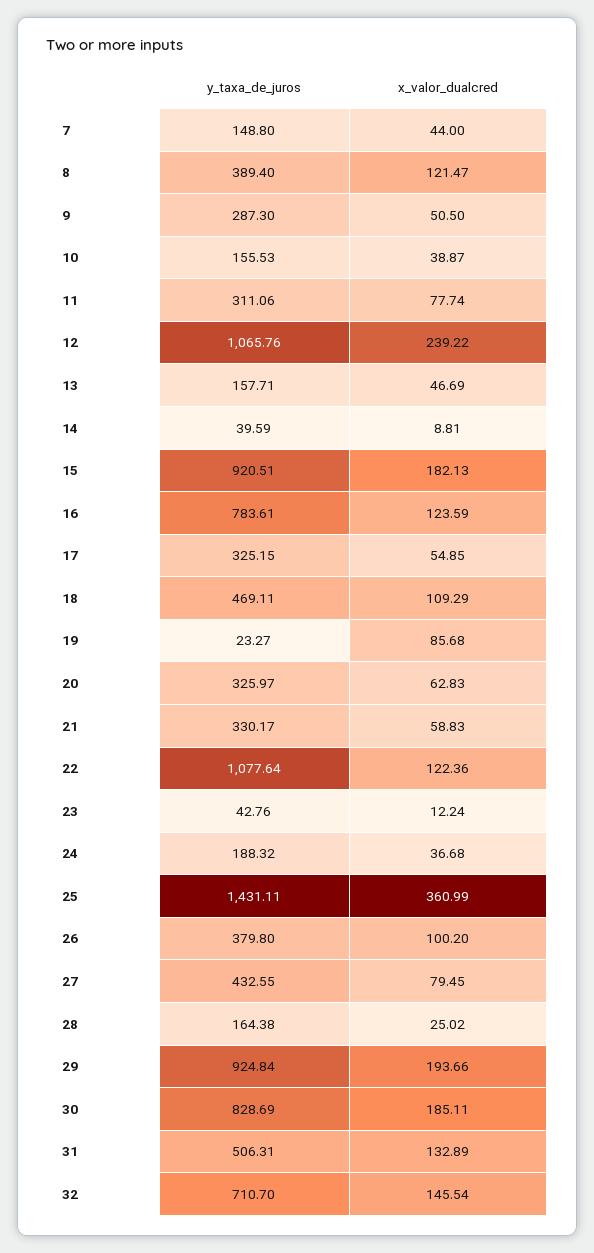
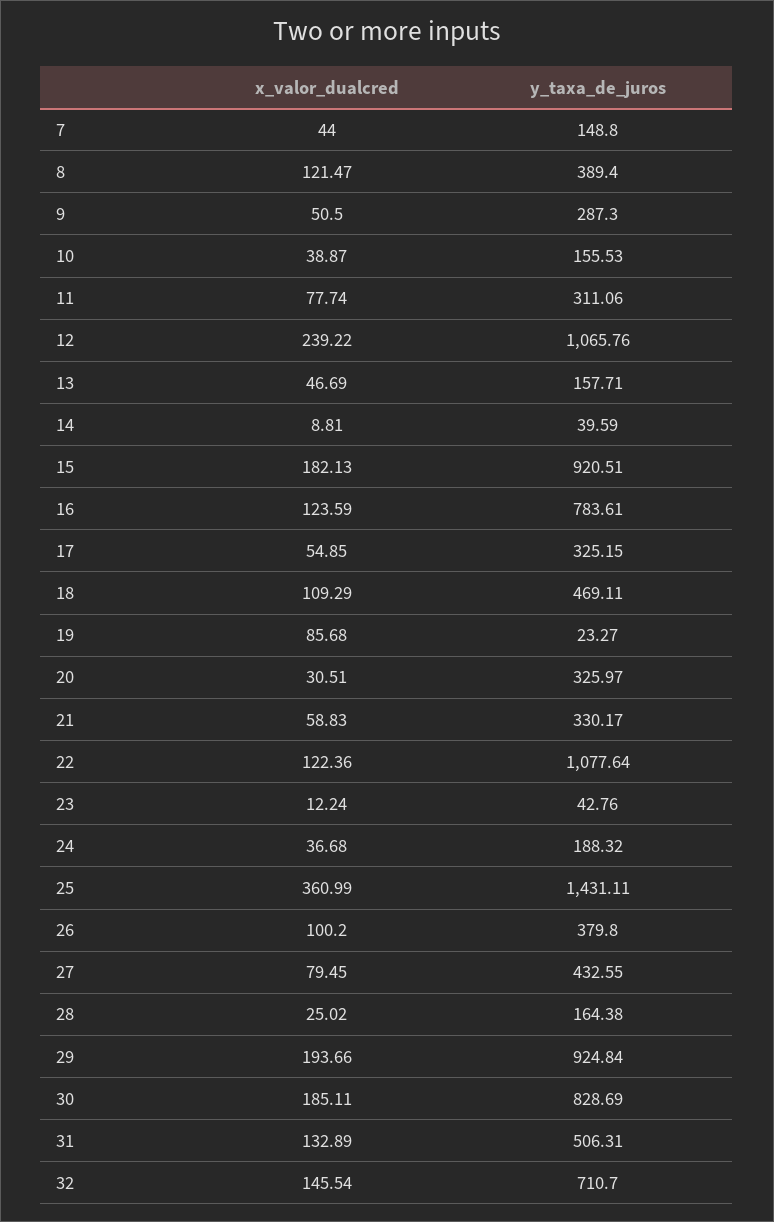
  {
    "y_taxa_de_juros": {
      "7": 148.8,
      "8": 389.4,
      "9": 287.3,
      "10": 155.53,
      "11": 311.06,
      "12": 1065.76,
      "13": 157.71,
      "14": 39.59,
      "15": 920.51,
      "16": 783.61,
      "17": 325.15,
      "18": 469.11,
      "19": 23.27,
      "20": 325.97,
      "21": 330.17,
      "22": 1077.64,
      "23": 42.76,
      "24": 188.32,
      "25": 1431.11,
      "26": 379.8,
      "27": 432.55,
      "28": 164.38,
      "29": 924.84,
      "30": 828.69,
      "31": 506.31,
      "32": 710.7
    },
    "x_valor_dualcred": {
      "7": 44,
      "8": 121.47,
      "9": 50.5,
      "10": 38.87,
      "11": 77.74,
      "12": 239.22,
      "13": 46.69,
      "14": 8.81,
      "15": 182.13,
      "16": 123.59,
      "17": 54.85,
      "18": 109.29,
      "19": 85.68,
-     "20": 62.83,
+     "20": 30.51,
      "21": 58.83,
      "22": 122.36,
      "23": 12.24,
      "24": 36.68,
      "25": 360.99,
      "26": 100.2,
      "27": 79.45,
      "28": 25.02,
      "29": 193.66,
      "30": 185.11,
      "31": 132.89,
      "32": 145.54
    }
  }

